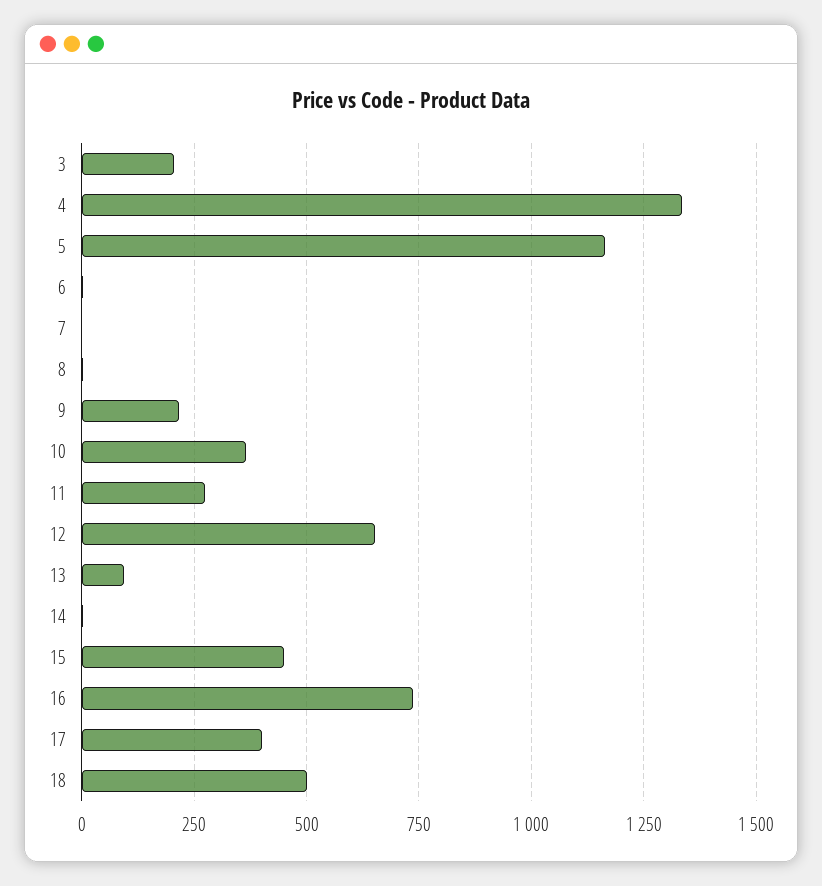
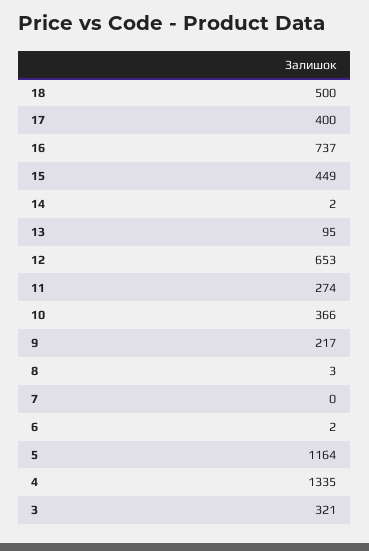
  {
-   "3": 200,
+   "3": 321,
    "4": 1335,
    "5": 1164,
    "6": 2,
    "7": 0,
    "8": 3,
    "9": 217,
    "10": 366,
    "11": 274,
    "12": 653,
    "13": 95,
    "14": 2,
    "15": 449,
    "16": 737,
    "17": 400,
    "18": 500
  }

